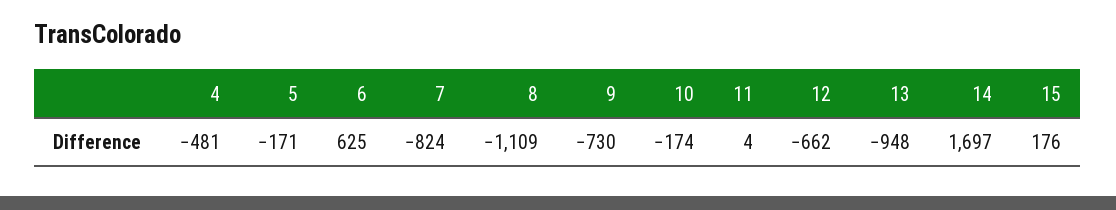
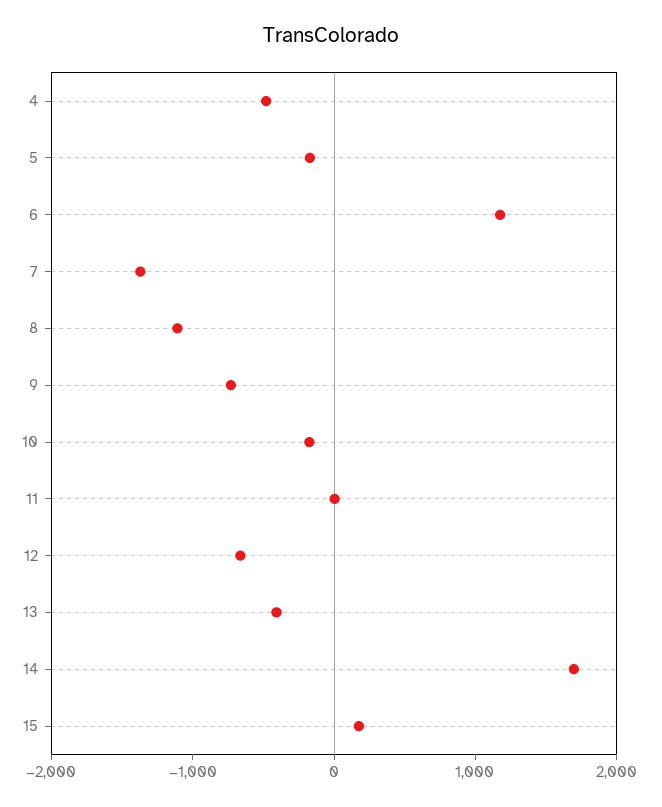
  {
    "4": -481,
    "5": -171,
-   "6": 625,
+   "6": 1200,
-   "7": -824,
+   "7": -1400,
    "8": -1109,
    "9": -730,
    "10": -174,
    "11": 4,
    "12": -662,
-   "13": -948,
+   "13": -400,
    "14": 1697,
    "15": 176
  }

